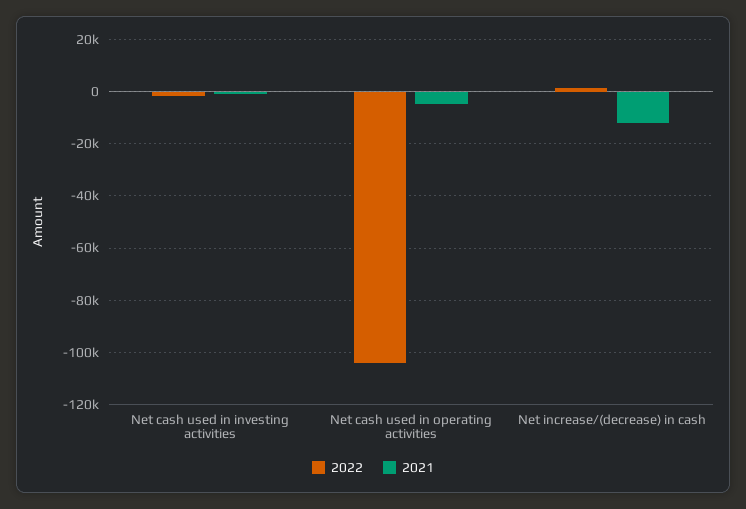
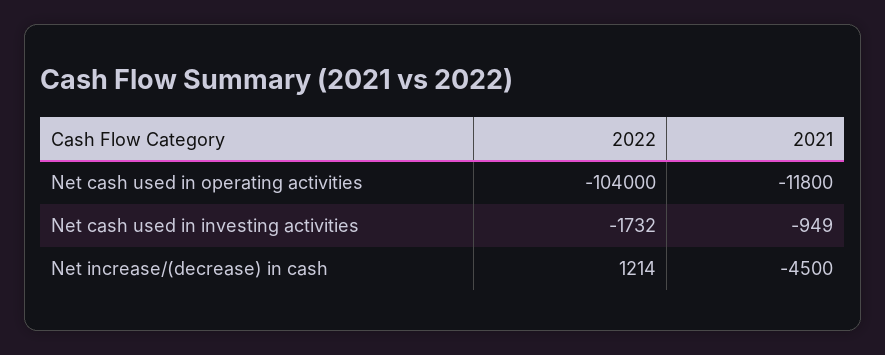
  {
    "2022": {
      "Net cash used in investing activities": -1732,
      "Net cash used in operating activities": -104000,
      "Net increase/(decrease) in cash": 1214
    },
    "2021": {
      "Net cash used in investing activities": -949,
-     "Net cash used in operating activities": -5000,
+     "Net cash used in operating activities": -11800,
-     "Net increase/(decrease) in cash": -12500
+     "Net increase/(decrease) in cash": -4500
    }
  }

